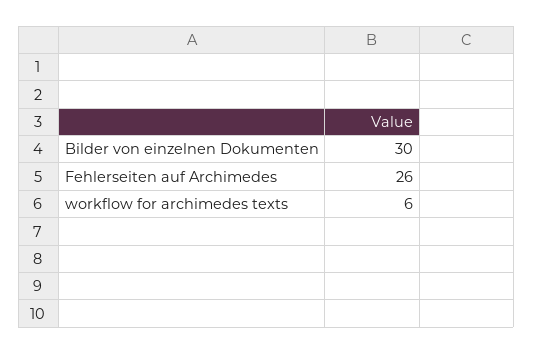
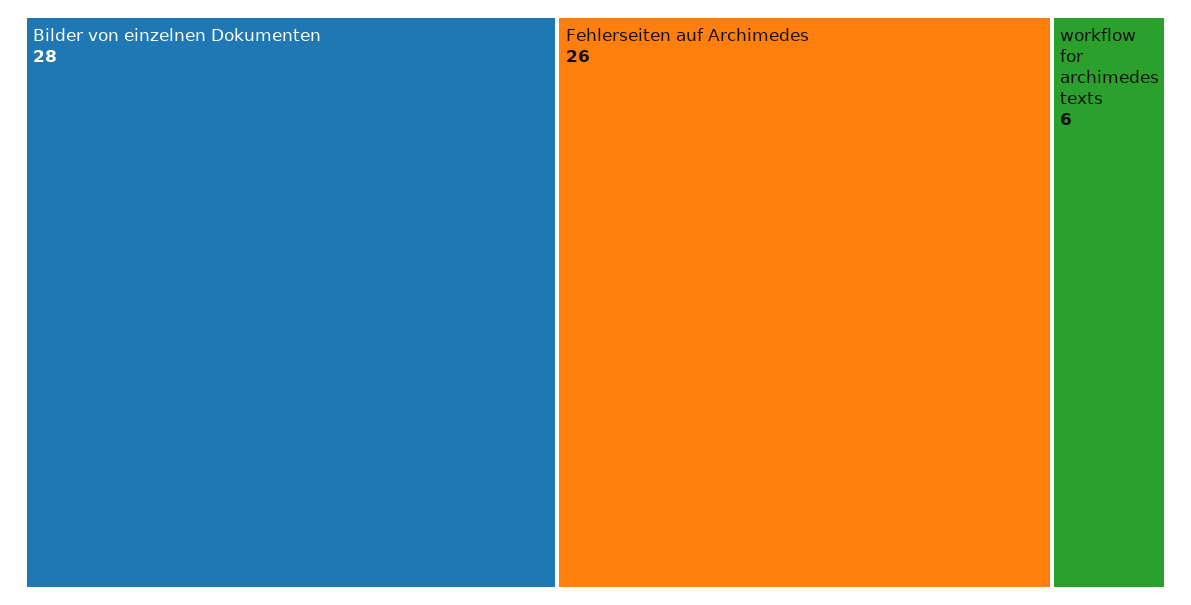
  {
-   "Bilder von einzelnen Dokumenten": 30,
+   "Bilder von einzelnen Dokumenten": 28,
    "Fehlerseiten auf Archimedes": 26,
    "workflow for archimedes texts": 6
  }

